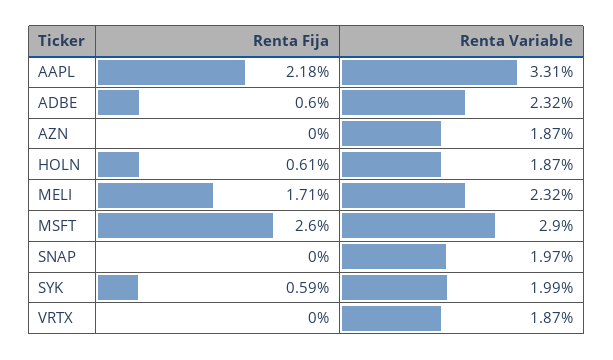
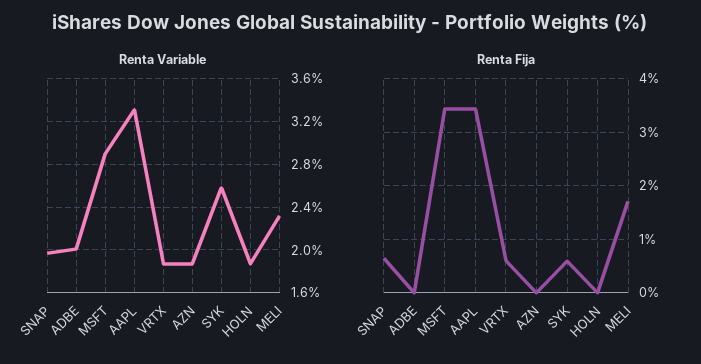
  {
    "Renta Fija": {
-     "AAPL": 2.18,
+     "AAPL": 3.4,
-     "ADBE": 0.6,
+     "ADBE": 0,
      "AZN": 0,
-     "HOLN": 0.61,
+     "HOLN": 0,
      "MELI": 1.71,
-     "MSFT": 2.6,
+     "MSFT": 3.4,
-     "SNAP": 0,
+     "SNAP": 0.6,
      "SYK": 0.59,
-     "VRTX": 0
+     "VRTX": 0.6
    },
    "Renta Variable": {
      "AAPL": 3.31,
-     "ADBE": 2.32,
+     "ADBE": 2,
      "AZN": 1.87,
      "HOLN": 1.87,
      "MELI": 2.32,
      "MSFT": 2.9,
      "SNAP": 1.97,
-     "SYK": 1.99,
+     "SYK": 2.6,
      "VRTX": 1.87
    }
  }

